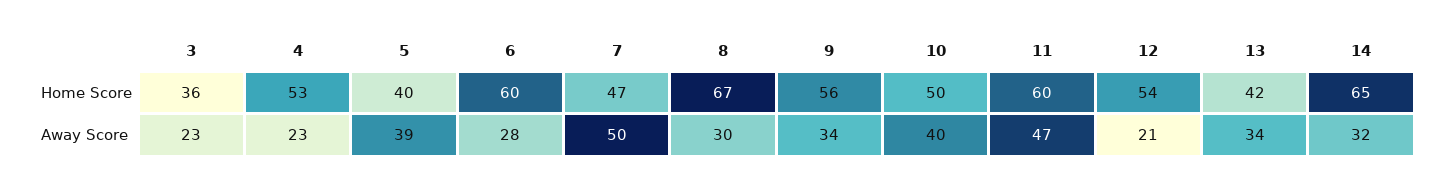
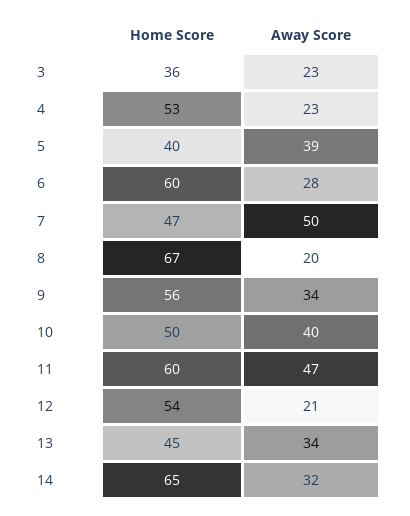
  {
    "3": {
      "Home Score": 36,
      "Away Score": 23
    },
    "4": {
      "Home Score": 53,
      "Away Score": 23
    },
    "5": {
      "Home Score": 40,
      "Away Score": 39
    },
    "6": {
      "Home Score": 60,
      "Away Score": 28
    },
    "7": {
      "Home Score": 47,
      "Away Score": 50
    },
    "8": {
      "Home Score": 67,
-     "Away Score": 30
+     "Away Score": 20
    },
    "9": {
      "Home Score": 56,
      "Away Score": 34
    },
    "10": {
      "Home Score": 50,
      "Away Score": 40
    },
    "11": {
      "Home Score": 60,
      "Away Score": 47
    },
    "12": {
      "Home Score": 54,
      "Away Score": 21
    },
    "13": {
-     "Home Score": 42,
+     "Home Score": 45,
      "Away Score": 34
    },
    "14": {
      "Home Score": 65,
      "Away Score": 32
    }
  }

